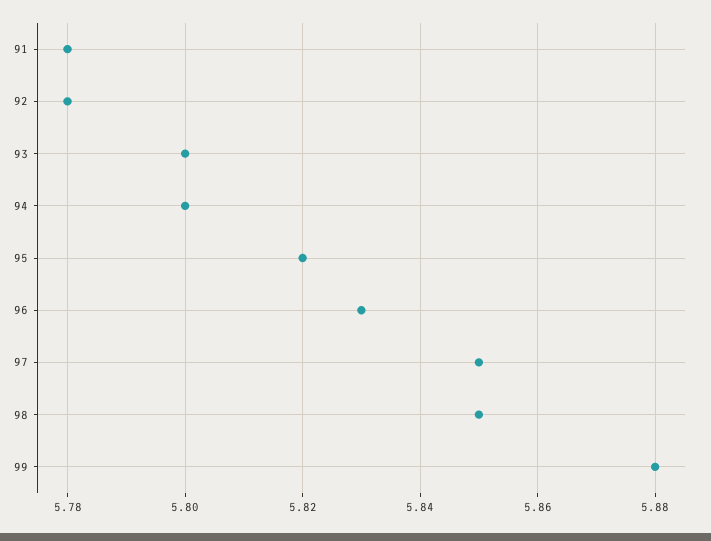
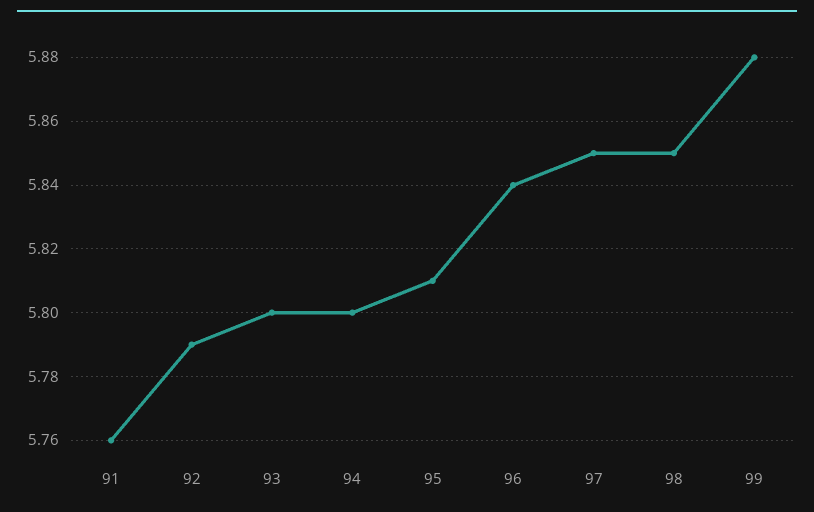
  {
-   "91": 5.78,
+   "91": 5.76,
-   "92": 5.78,
+   "92": 5.79,
    "93": 5.8,
    "94": 5.8,
-   "95": 5.82,
+   "95": 5.81,
-   "96": 5.83,
+   "96": 5.84,
    "97": 5.85,
    "98": 5.85,
    "99": 5.88
  }

